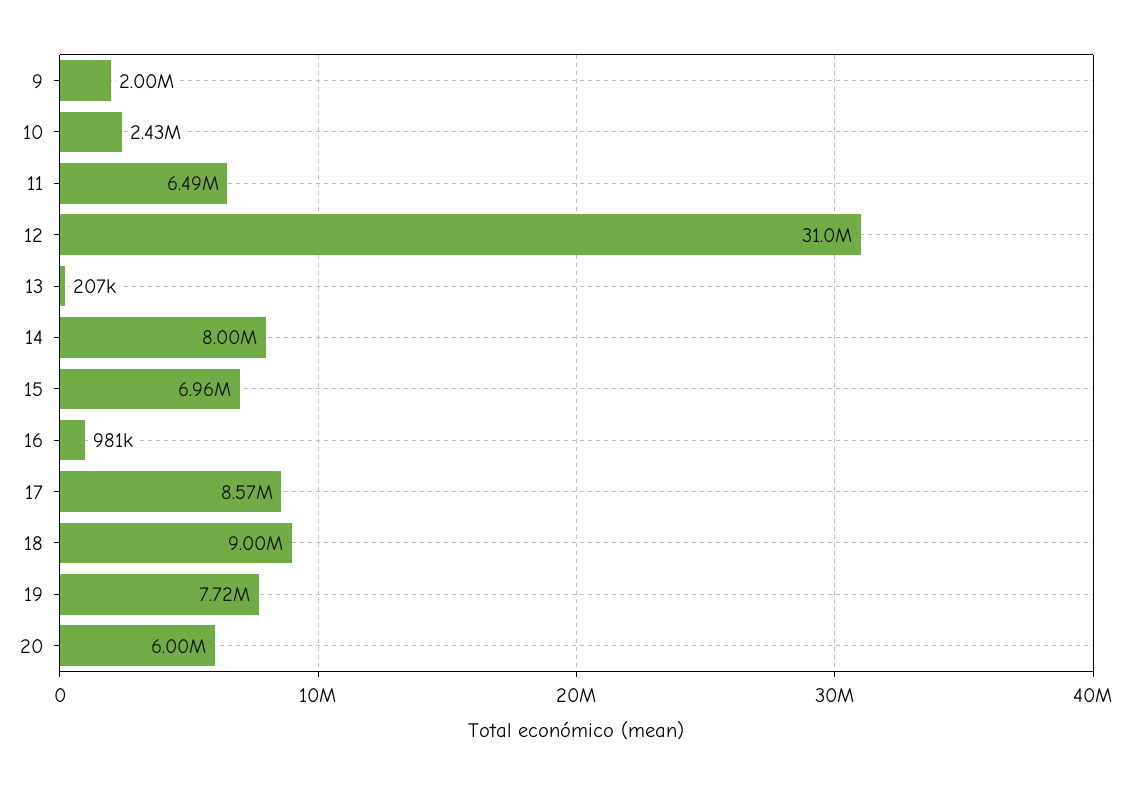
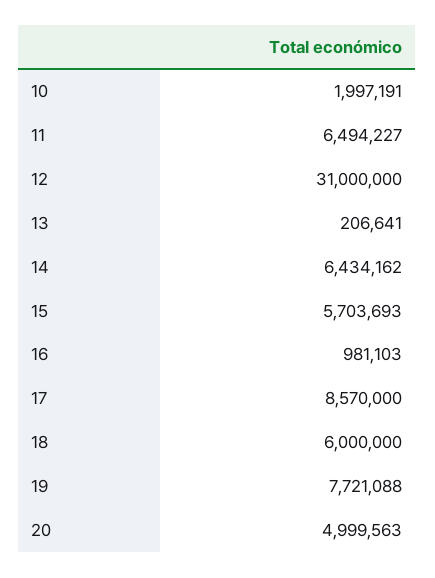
  {
-   "9": 2000000,
-   "10": 2430000,
+   "10": 1997191,
    "11": 6494227,
    "12": 31000000,
    "13": 206641,
-   "14": 8000000,
+   "14": 6434162,
-   "15": 6960000,
+   "15": 5703693,
    "16": 981103,
    "17": 8570000,
-   "18": 9000000,
+   "18": 6000000,
    "19": 7721088,
-   "20": 6000000
+   "20": 4999563
  }

